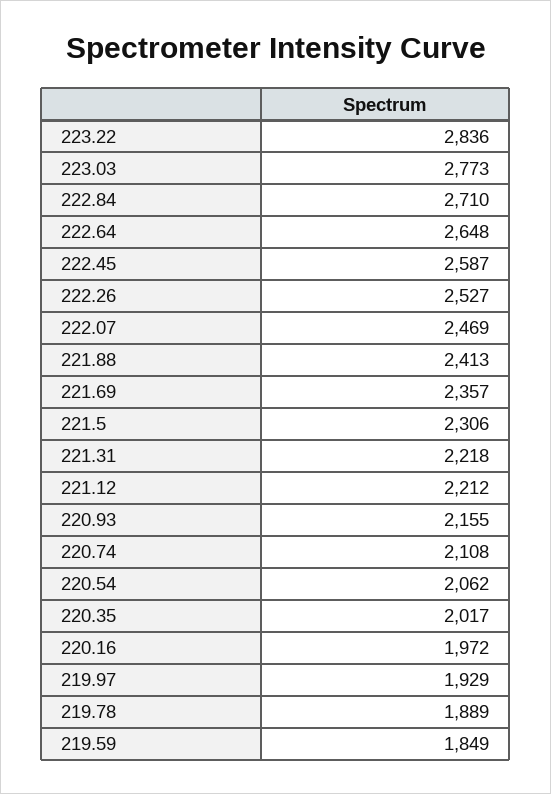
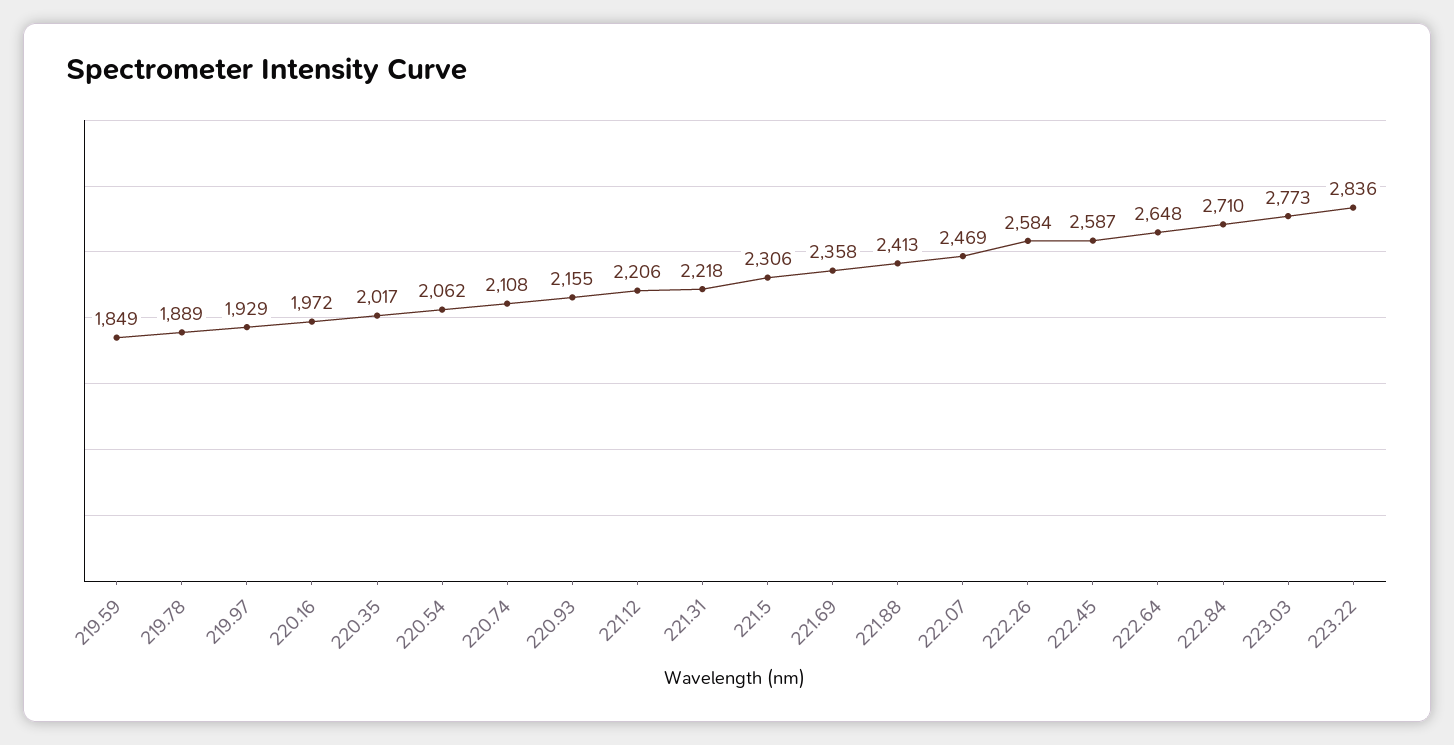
  {
    "223.22": 2836,
    "223.03": 2773,
    "222.84": 2710,
    "222.64": 2648,
    "222.45": 2587,
-   "222.26": 2527,
+   "222.26": 2584,
    "222.07": 2469,
    "221.88": 2413,
-   "221.69": 2357,
+   "221.69": 2358,
    "221.5": 2306,
    "221.31": 2218,
-   "221.12": 2212,
+   "221.12": 2206,
    "220.93": 2155,
    "220.74": 2108,
    "220.54": 2062,
    "220.35": 2017,
    "220.16": 1972,
    "219.97": 1929,
    "219.78": 1889,
    "219.59": 1849
  }

